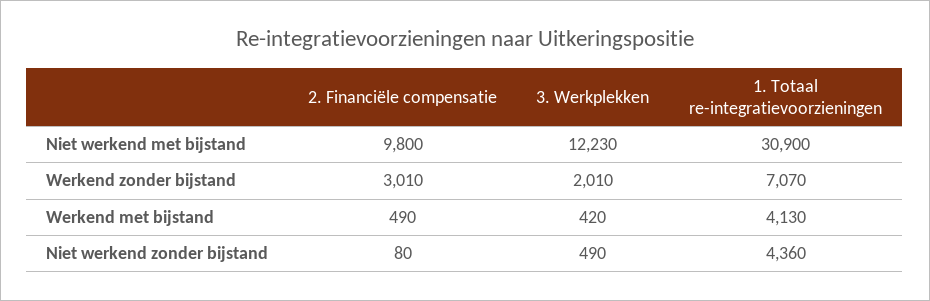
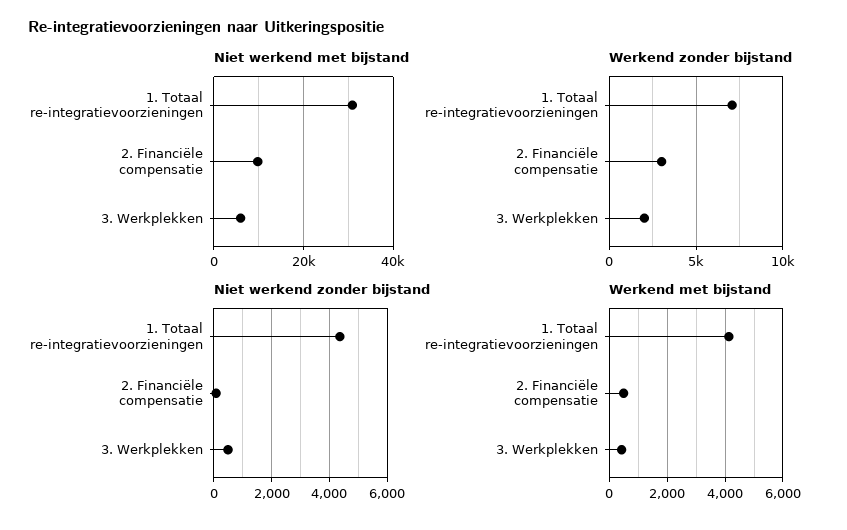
  {
    "Niet werkend met bijstand": {
      "2. Financiële compensatie": 9800,
-     "3. Werkplekken": 12230,
+     "3. Werkplekken": 6000,
      "1. Totaal re-integratievoorzieningen": 30900
    },
    "Werkend zonder bijstand": {
      "2. Financiële compensatie": 3010,
      "3. Werkplekken": 2010,
      "1. Totaal re-integratievoorzieningen": 7070
    },
    "Werkend met bijstand": {
      "2. Financiële compensatie": 490,
      "3. Werkplekken": 420,
      "1. Totaal re-integratievoorzieningen": 4130
    },
    "Niet werkend zonder bijstand": {
      "2. Financiële compensatie": 80,
      "3. Werkplekken": 490,
      "1. Totaal re-integratievoorzieningen": 4360
    }
  }

